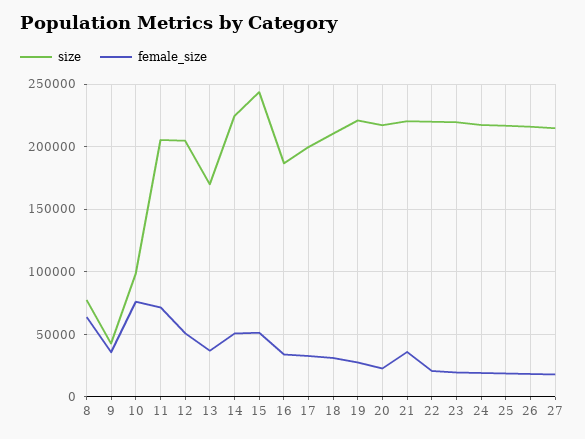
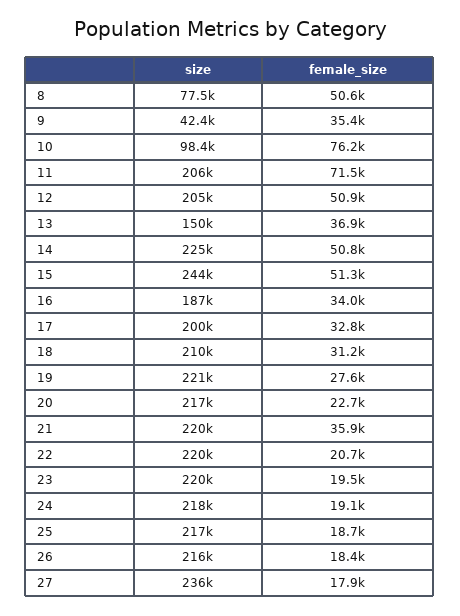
  {
    "size": {
      "8": 77500,
      "9": 42400,
      "10": 98400,
      "11": 206000,
      "12": 205000,
-     "13": 170000,
+     "13": 150000,
      "14": 225000,
      "15": 244000,
      "16": 187000,
      "17": 200000,
      "18": 210000,
      "19": 221000,
      "20": 217000,
      "21": 220000,
      "22": 220000,
      "23": 220000,
      "24": 218000,
      "25": 217000,
      "26": 216000,
-     "27": 215000
+     "27": 236000
    },
    "female_size": {
-     "8": 65000,
+     "8": 50600,
      "9": 35400,
      "10": 76200,
      "11": 71500,
      "12": 50900,
      "13": 36900,
      "14": 50800,
      "15": 51300,
      "16": 34000,
      "17": 32800,
      "18": 31200,
      "19": 27600,
      "20": 22700,
      "21": 35900,
      "22": 20700,
      "23": 19500,
      "24": 19100,
      "25": 18700,
      "26": 18400,
      "27": 17900
    }
  }

